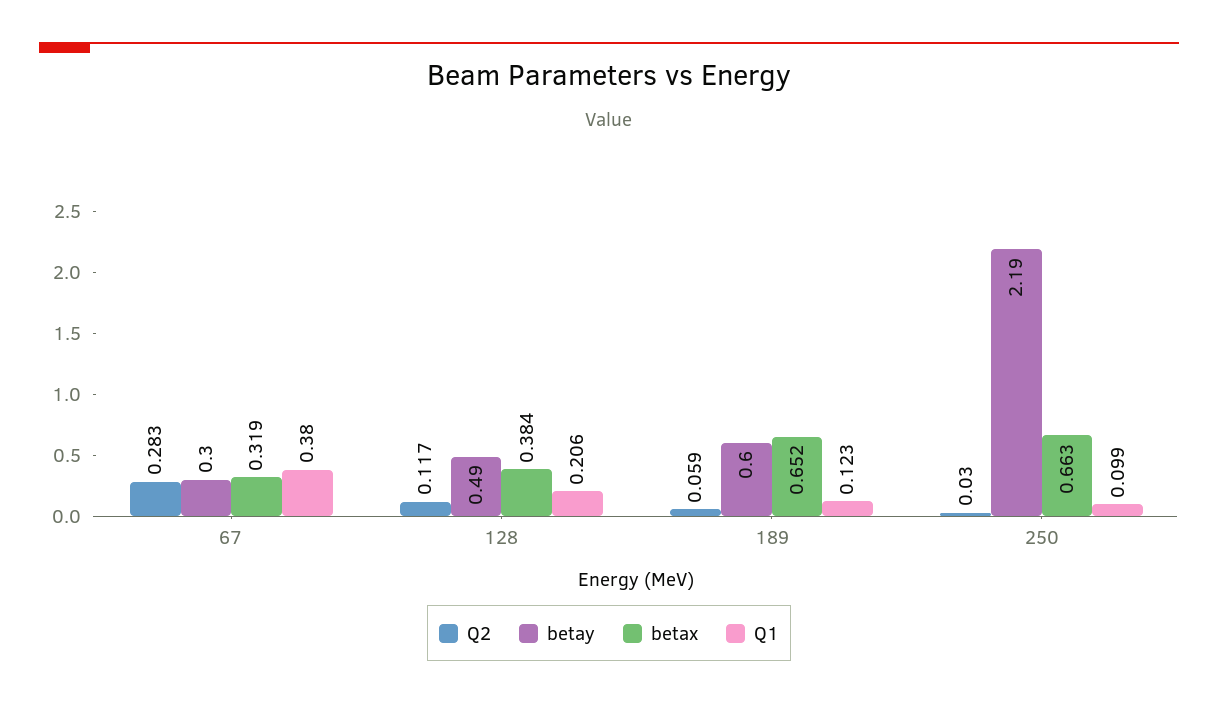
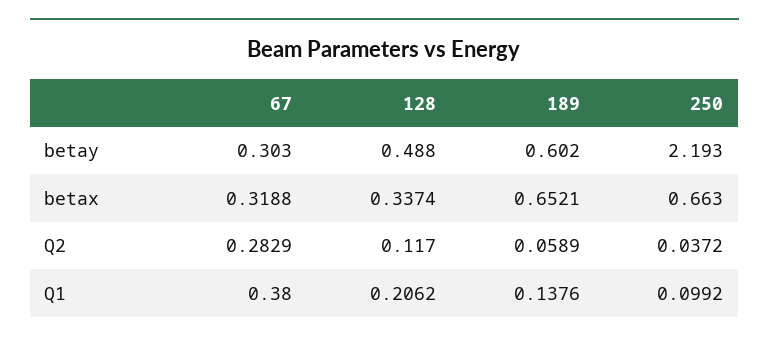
  {
    "Q2": {
      "67": 0.2829,
      "128": 0.117,
      "189": 0.0589,
-     "250": 0.03
+     "250": 0.0372
    },
    "betay": {
      "67": 0.303,
      "128": 0.488,
      "189": 0.602,
      "250": 2.193
    },
    "betax": {
      "67": 0.3188,
-     "128": 0.384,
+     "128": 0.3374,
      "189": 0.6521,
      "250": 0.663
    },
    "Q1": {
      "67": 0.38,
      "128": 0.2062,
-     "189": 0.123,
+     "189": 0.1376,
      "250": 0.0992
    }
  }

